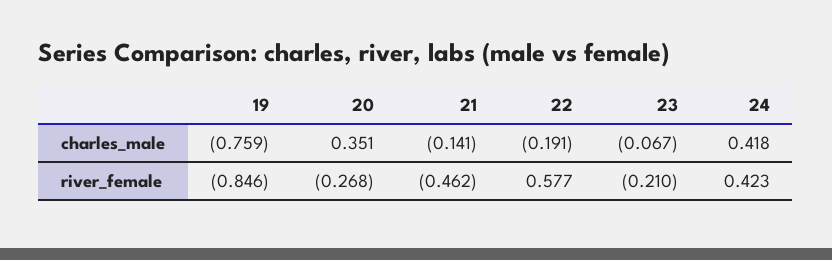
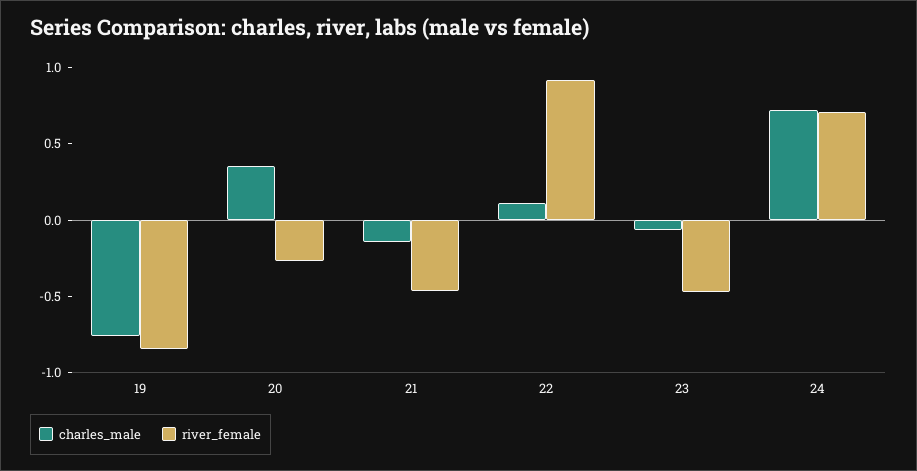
  {
    "charles_male": {
      "19": -0.759,
      "20": 0.351,
      "21": -0.141,
-     "22": -0.191,
+     "22": 0.1,
      "23": -0.067,
-     "24": 0.418
+     "24": 0.7
    },
    "river_female": {
      "19": -0.846,
      "20": -0.268,
      "21": -0.462,
-     "22": 0.577,
+     "22": 0.9,
-     "23": -0.21,
+     "23": -0.5,
-     "24": 0.423
+     "24": 0.7
    }
  }

